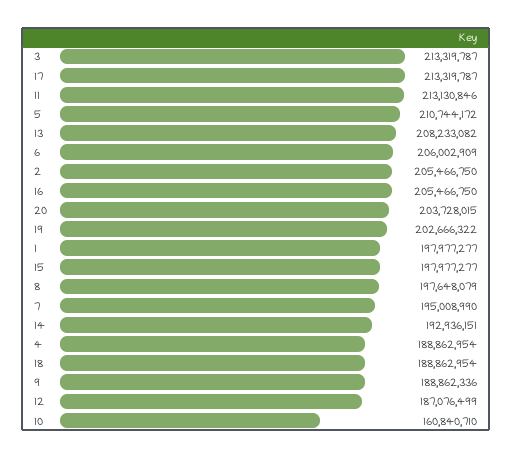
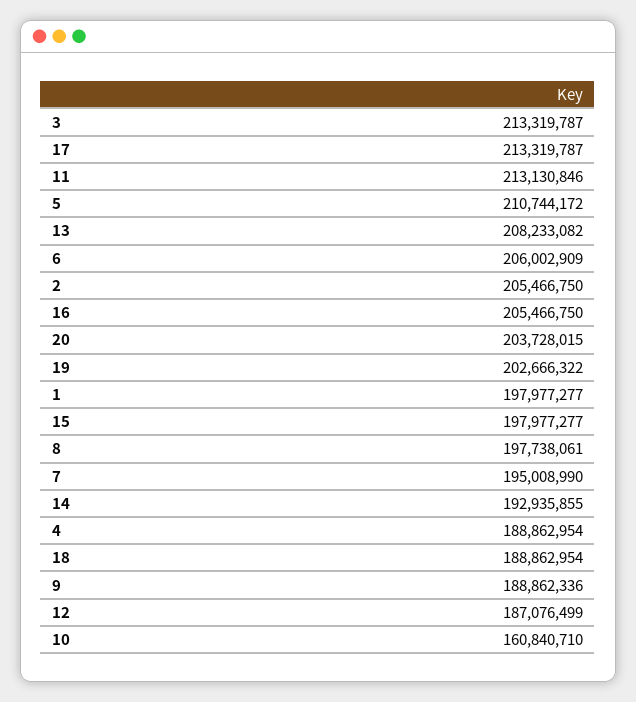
  {
    "3": 213319787,
    "17": 213319787,
    "11": 213130846,
    "5": 210744172,
    "13": 208233082,
    "6": 206002909,
    "2": 205466750,
    "16": 205466750,
    "20": 203728015,
    "19": 202666322,
    "1": 197977277,
    "15": 197977277,
-   "8": 197648079,
+   "8": 197738061,
    "7": 195008990,
-   "14": 192936151,
+   "14": 192935855,
    "4": 188862954,
    "18": 188862954,
    "9": 188862336,
    "12": 187076499,
    "10": 160840710
  }

